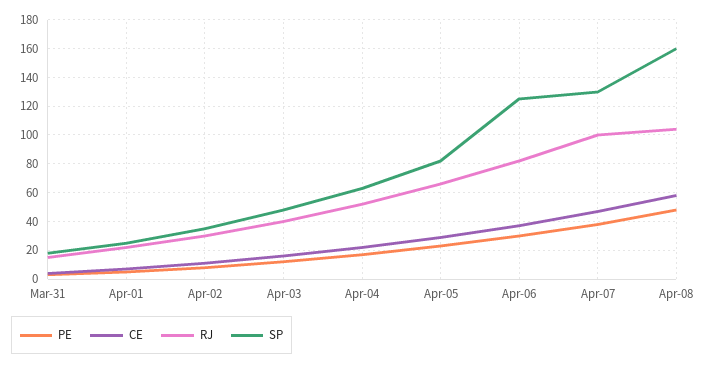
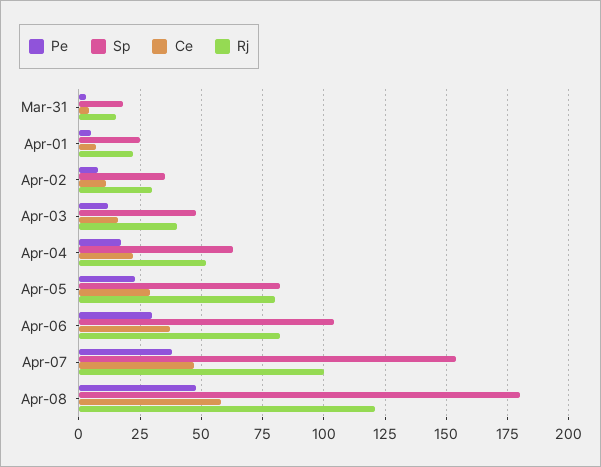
  {
    "PE": {
      "Mar-31": 5,
      "Apr-01": 5,
      "Apr-02": 10,
      "Apr-03": 10,
      "Apr-04": 15,
      "Apr-05": 25,
      "Apr-06": 30,
      "Apr-07": 40,
      "Apr-08": 50
    },
    "CE": {
      "Mar-31": 5,
      "Apr-01": 5,
      "Apr-02": 10,
      "Apr-03": 15,
      "Apr-04": 20,
      "Apr-05": 30,
      "Apr-06": 35,
      "Apr-07": 45,
      "Apr-08": 60
    },
    "RJ": {
      "Mar-31": 15,
      "Apr-01": 20,
      "Apr-02": 30,
      "Apr-03": 40,
      "Apr-04": 50,
-     "Apr-05": 65,
+     "Apr-05": 80,
      "Apr-06": 80,
      "Apr-07": 100,
-     "Apr-08": 105
+     "Apr-08": 120
    },
    "SP": {
      "Mar-31": 20,
      "Apr-01": 25,
      "Apr-02": 35,
      "Apr-03": 50,
      "Apr-04": 65,
      "Apr-05": 80,
-     "Apr-06": 125,
+     "Apr-06": 105,
-     "Apr-07": 130,
+     "Apr-07": 155,
-     "Apr-08": 160
+     "Apr-08": 180
    }
  }

